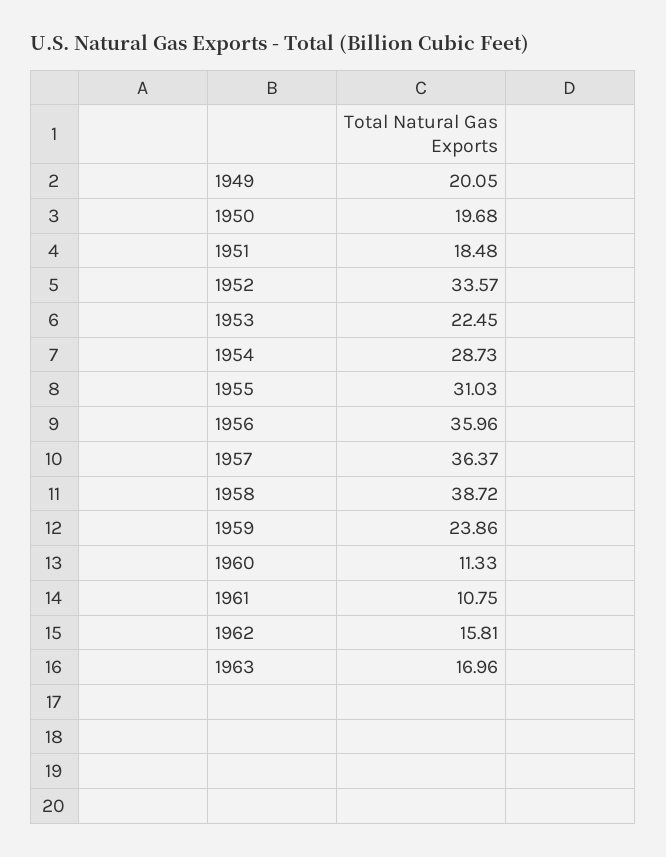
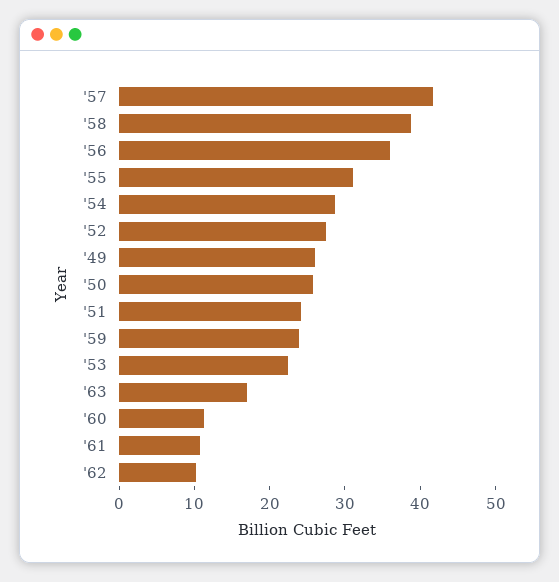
  {
-   "1949": 20.05,
+   "1949": 26,
-   "1950": 19.68,
+   "1950": 26,
-   "1951": 18.48,
+   "1951": 24,
-   "1952": 33.57,
+   "1952": 28,
    "1953": 22.45,
    "1954": 28.73,
    "1955": 31.03,
    "1956": 35.96,
-   "1957": 36.37,
+   "1957": 42,
    "1958": 38.72,
    "1959": 23.86,
    "1960": 11.33,
    "1961": 10.75,
-   "1962": 15.81,
+   "1962": 10,
    "1963": 16.96
  }

